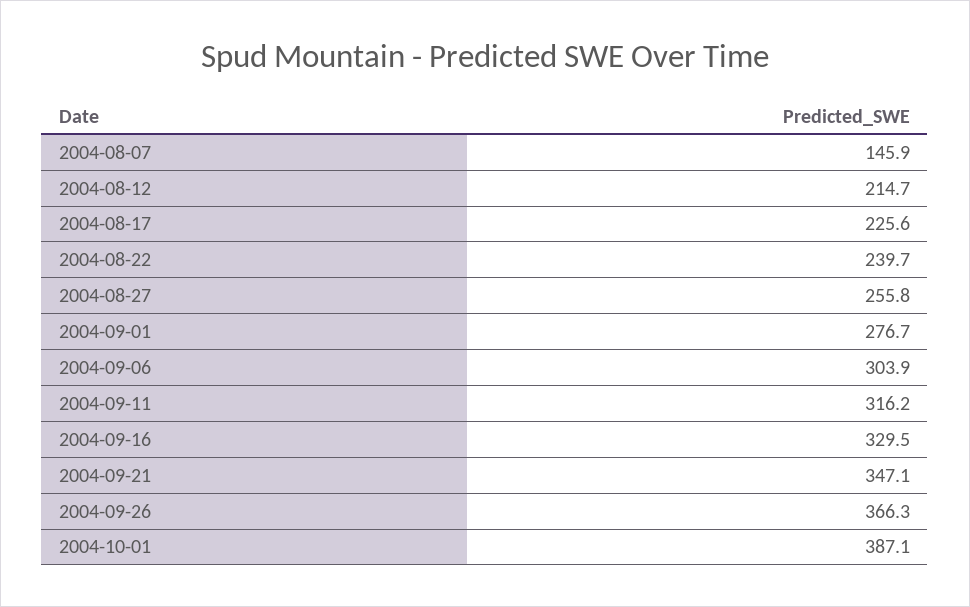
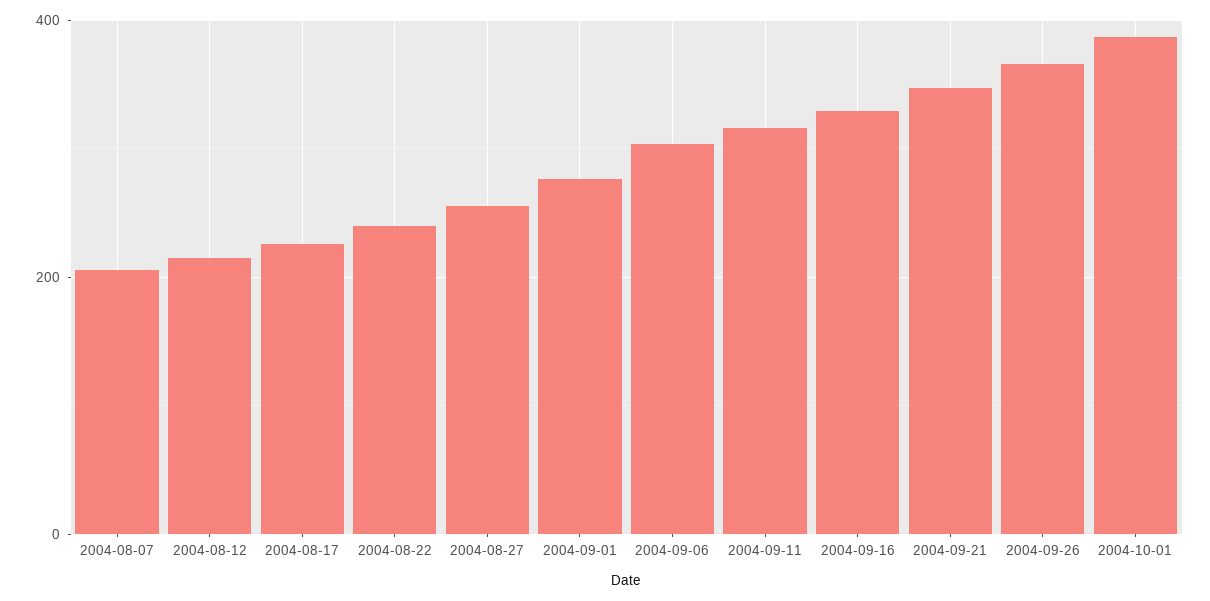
  {
-   "2004-08-07": 145.9,
+   "2004-08-07": 200,
    "2004-08-12": 214.7,
    "2004-08-17": 225.6,
    "2004-08-22": 239.7,
    "2004-08-27": 255.8,
    "2004-09-01": 276.7,
    "2004-09-06": 303.9,
    "2004-09-11": 316.2,
    "2004-09-16": 329.5,
    "2004-09-21": 347.1,
    "2004-09-26": 366.3,
    "2004-10-01": 387.1
  }

